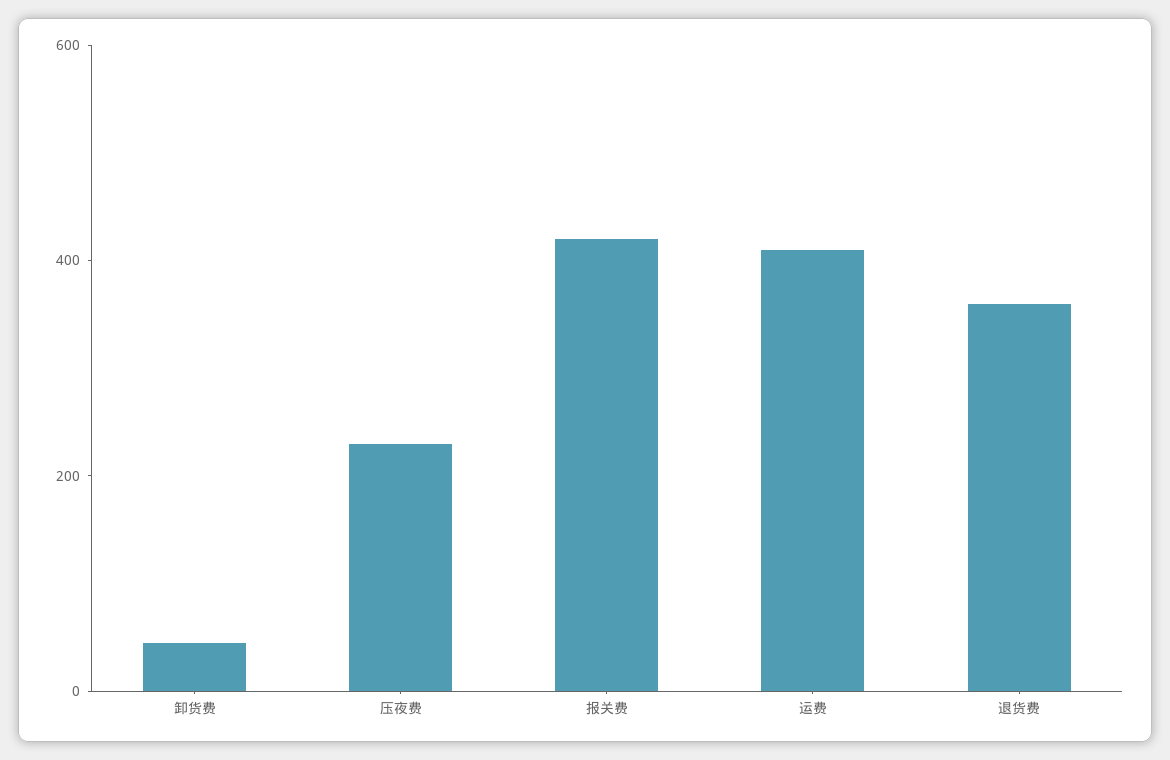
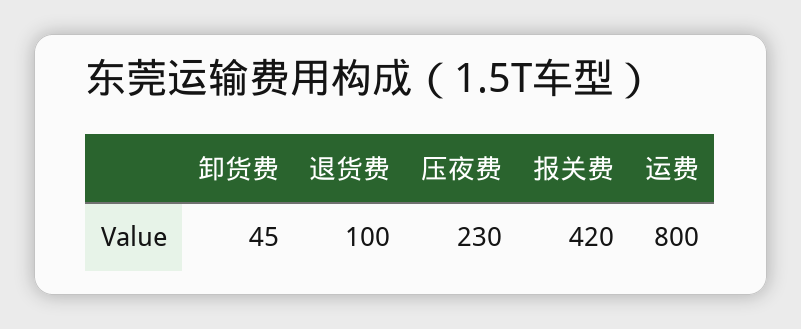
  {
    "卸货费": 45,
    "压夜费": 230,
    "报关费": 420,
-   "运费": 400,
+   "运费": 800,
-   "退货费": 350
+   "退货费": 100
  }

